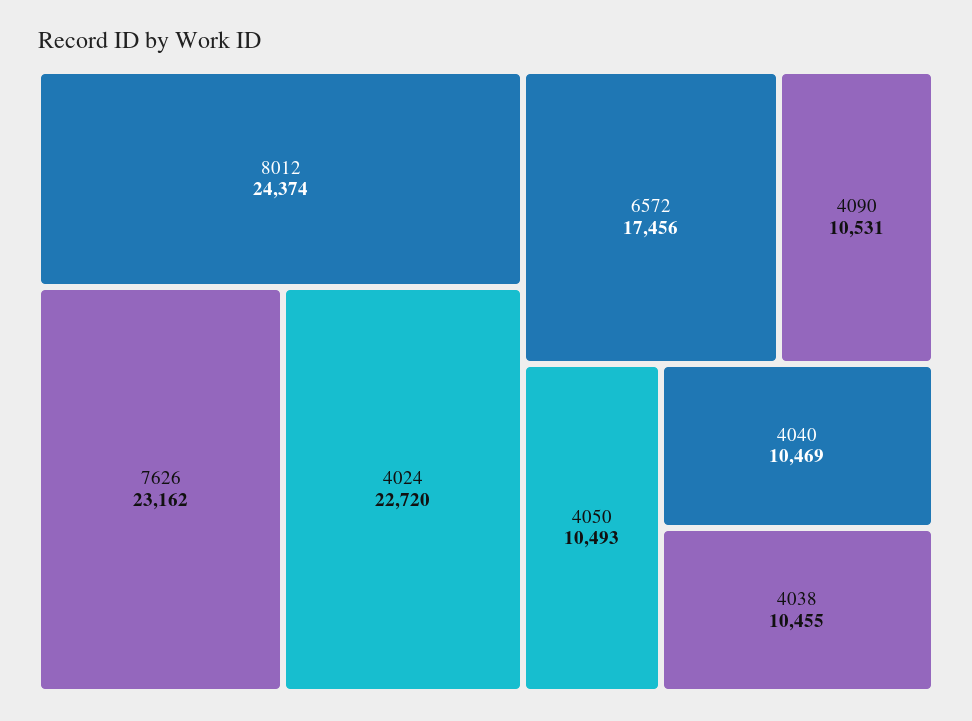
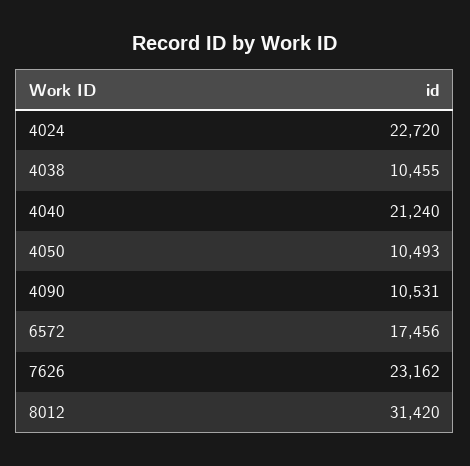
  {
-   "8012": 24374,
+   "8012": 31420,
    "7626": 23162,
    "4024": 22720,
    "6572": 17456,
    "4090": 10531,
    "4050": 10493,
-   "4040": 10469,
+   "4040": 21240,
    "4038": 10455
  }

